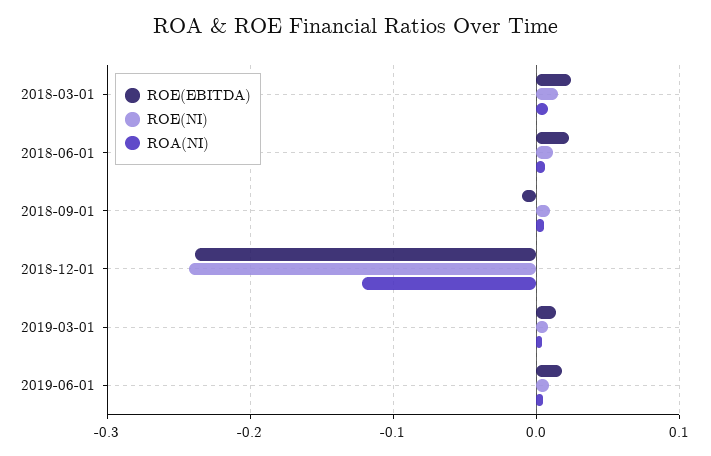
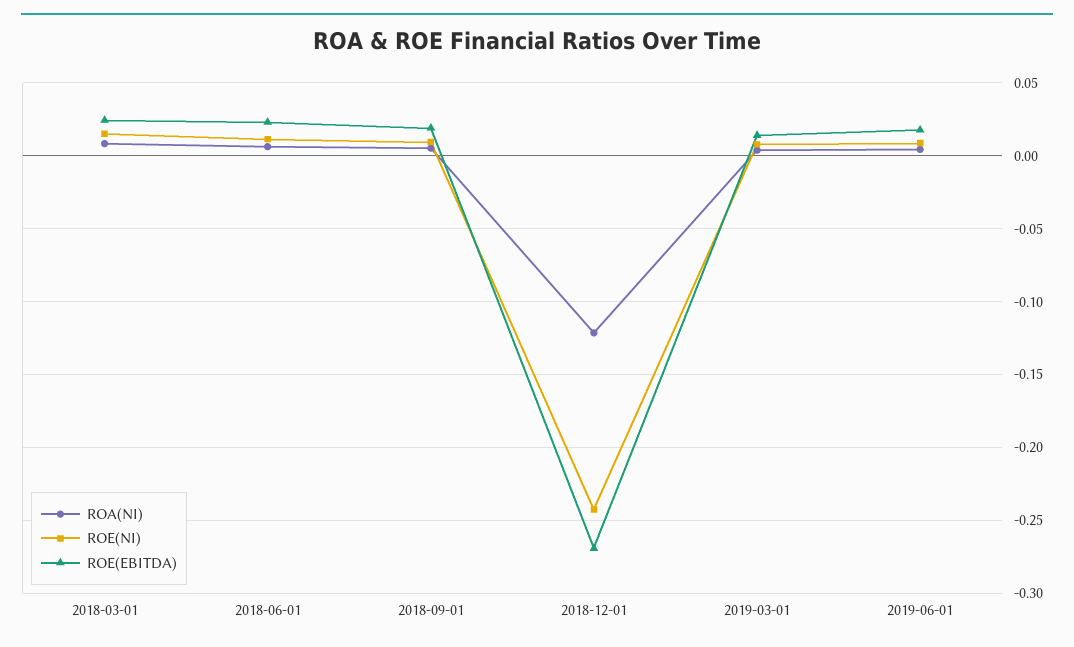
  {
    "ROE(EBITDA)": {
      "2018-03-01": 0.025,
      "2018-06-01": 0.025,
-     "2018-09-01": -0.01,
+     "2018-09-01": 0.02,
-     "2018-12-01": -0.24,
+     "2018-12-01": -0.27,
      "2019-03-01": 0.015,
      "2019-06-01": 0.02
    },
    "ROE(NI)": {
      "2018-03-01": 0.015,
      "2018-06-01": 0.01,
      "2018-09-01": 0.01,
      "2018-12-01": -0.245,
      "2019-03-01": 0.01,
      "2019-06-01": 0.01
    },
    "ROA(NI)": {
      "2018-03-01": 0.01,
      "2018-06-01": 0.005,
      "2018-09-01": 0.005,
      "2018-12-01": -0.12,
      "2019-03-01": 0.005,
      "2019-06-01": 0.005
    }
  }

